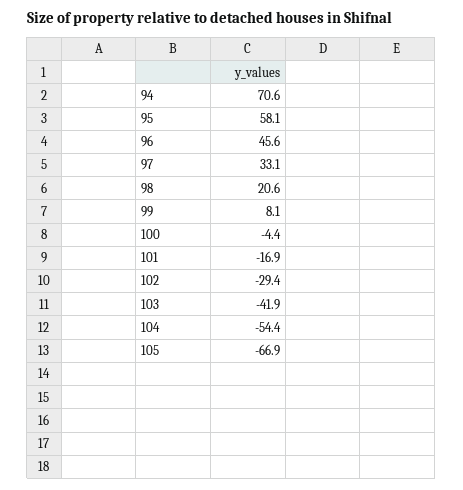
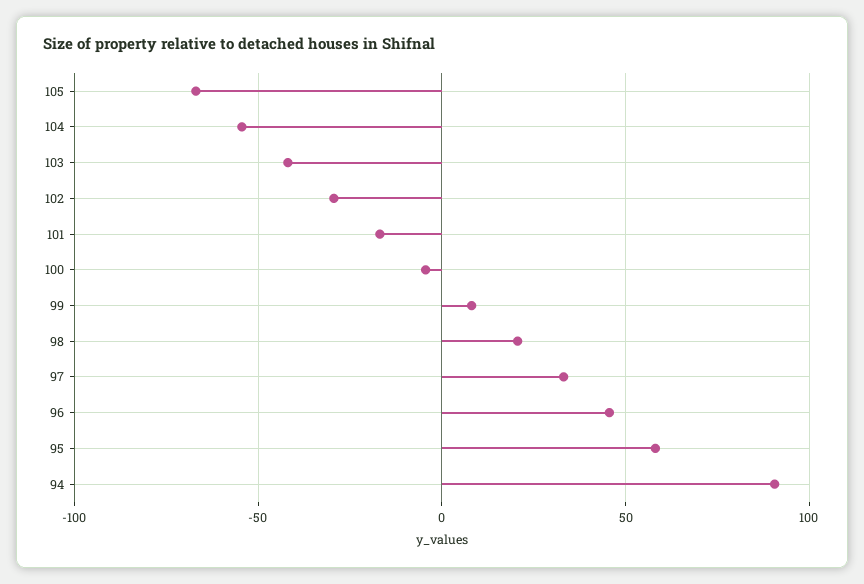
  {
-   "94": 70.6,
+   "94": 90,
    "95": 58.1,
    "96": 45.6,
    "97": 33.1,
    "98": 20.6,
    "99": 8.1,
    "100": -4.4,
    "101": -16.9,
    "102": -29.4,
    "103": -41.9,
    "104": -54.4,
    "105": -66.9
  }

